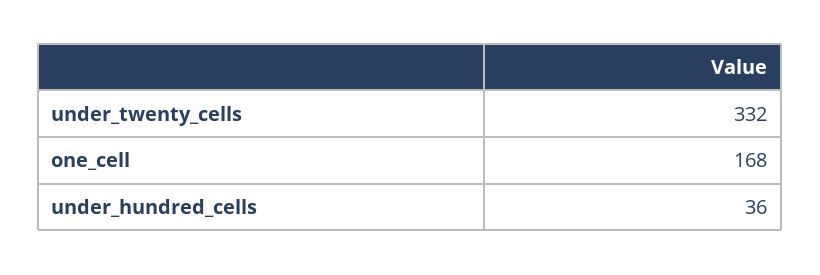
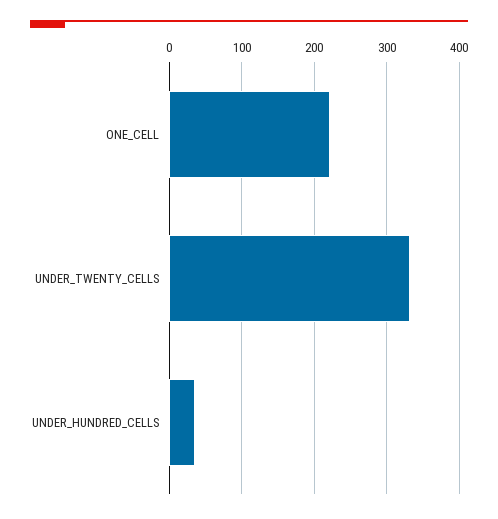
  {
    "under_twenty_cells": 332,
-   "one_cell": 168,
+   "one_cell": 220,
    "under_hundred_cells": 36
  }

